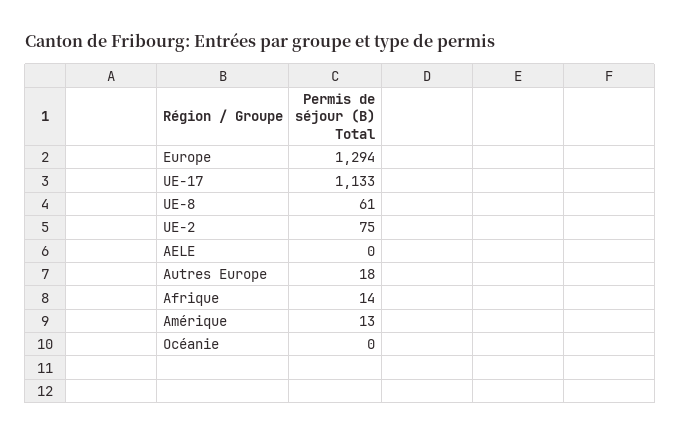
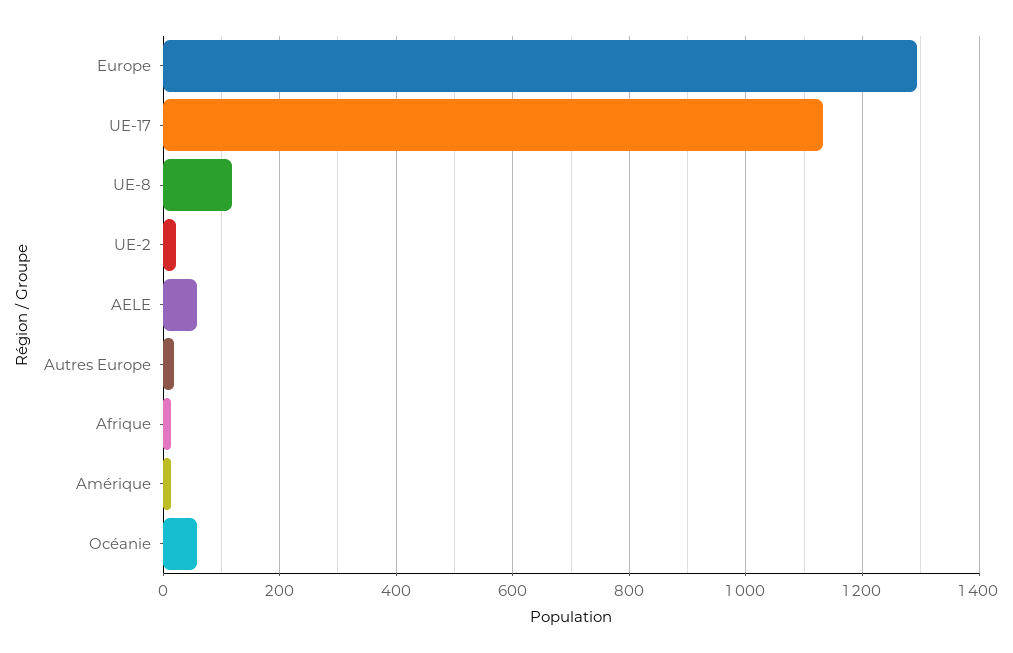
  {
    "Europe": 1294,
    "UE-17": 1133,
-   "UE-8": 61,
+   "UE-8": 120,
-   "UE-2": 75,
+   "UE-2": 20,
-   "AELE": 0,
+   "AELE": 60,
    "Autres Europe": 18,
    "Afrique": 14,
    "Amérique": 13,
-   "Océanie": 0
+   "Océanie": 60
  }

